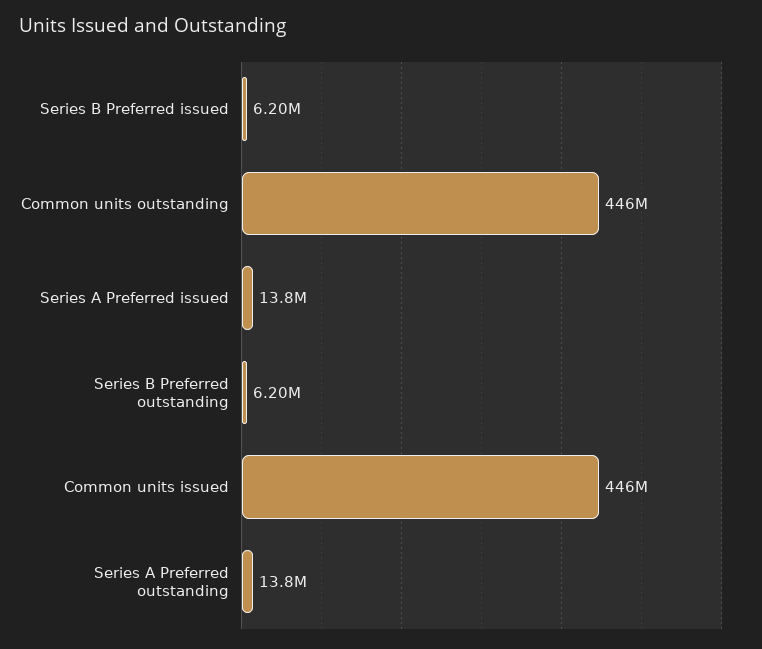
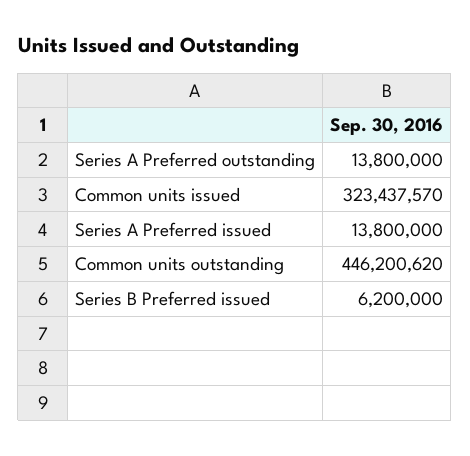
  {
    "Series B Preferred issued": 6200000,
    "Common units outstanding": 446200620,
    "Series A Preferred issued": 13800000,
-   "Series B Preferred outstanding": 6200000,
-   "Common units issued": 446000000,
+   "Common units issued": 323437570,
    "Series A Preferred outstanding": 13800000
  }

